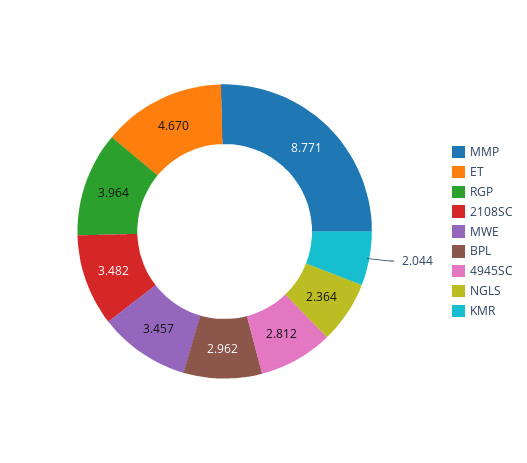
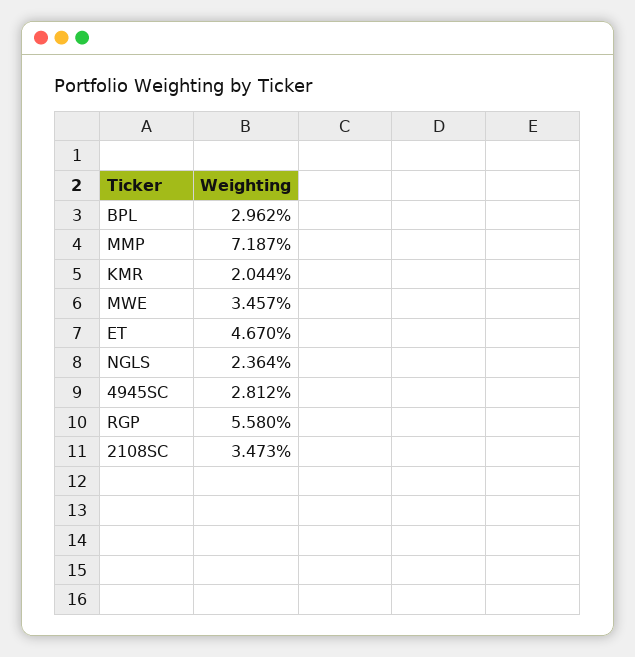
  {
-   "MMP": 8.771,
+   "MMP": 7.187,
    "ET": 4.67,
-   "RGP": 3.964,
+   "RGP": 5.58,
-   "2108SC": 3.482,
+   "2108SC": 3.473,
    "MWE": 3.457,
    "BPL": 2.962,
    "4945SC": 2.812,
    "NGLS": 2.364,
    "KMR": 2.044
  }

